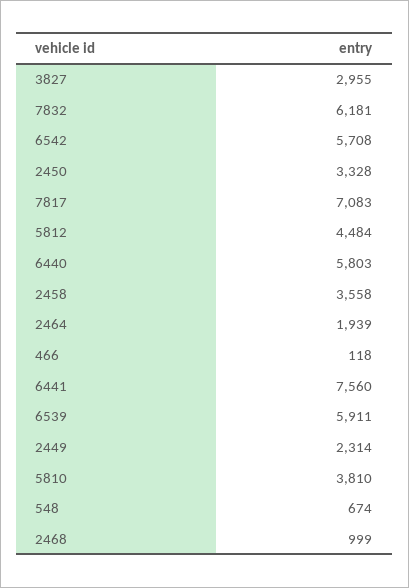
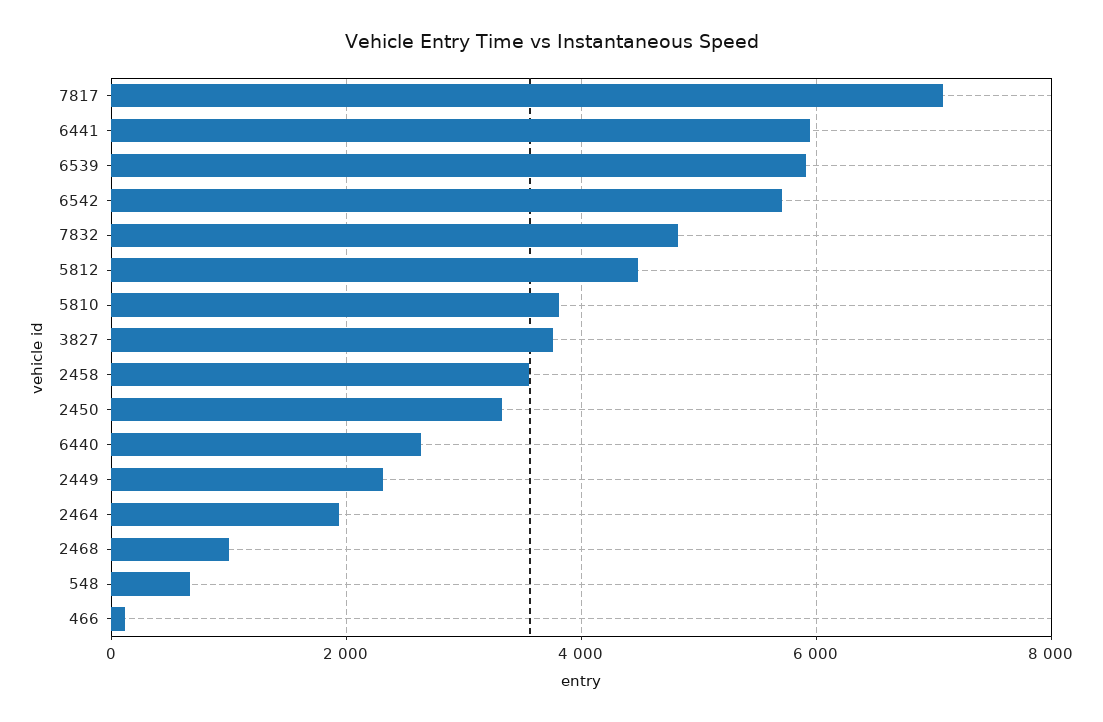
  {
-   "3827": 2955,
+   "3827": 3800,
-   "7832": 6181,
+   "7832": 4800,
    "6542": 5708,
    "2450": 3328,
    "7817": 7083,
    "5812": 4484,
-   "6440": 5803,
+   "6440": 2600,
    "2458": 3558,
    "2464": 1939,
    "466": 118,
-   "6441": 7560,
+   "6441": 6000,
    "6539": 5911,
    "2449": 2314,
    "5810": 3810,
    "548": 674,
    "2468": 999
  }

